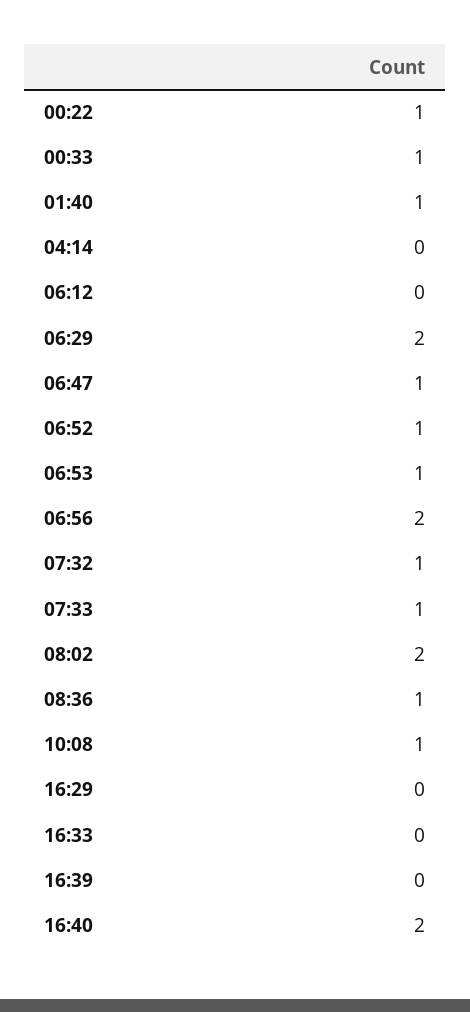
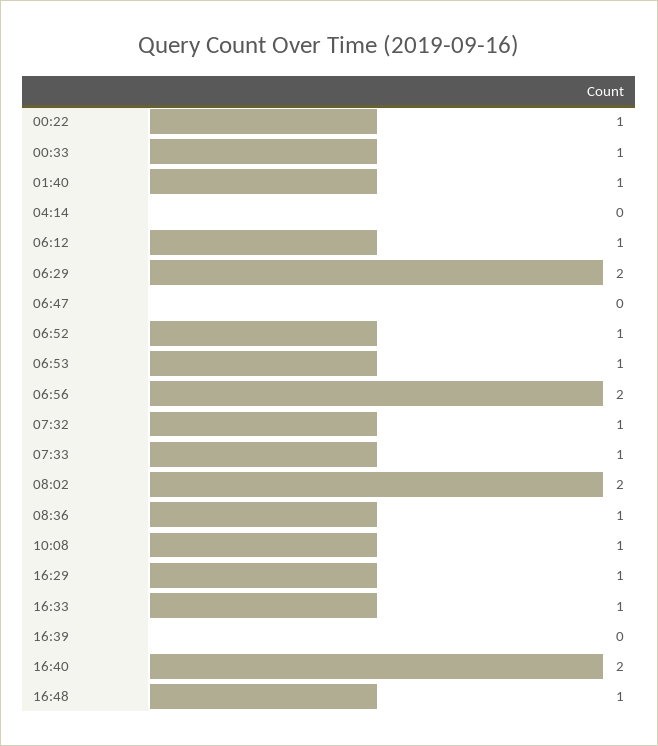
  {
    "00:22": 1,
    "00:33": 1,
    "01:40": 1,
    "04:14": 0,
-   "06:12": 0,
+   "06:12": 1,
    "06:29": 2,
-   "06:47": 1,
+   "06:47": 0,
    "06:52": 1,
    "06:53": 1,
    "06:56": 2,
    "07:32": 1,
    "07:33": 1,
    "08:02": 2,
    "08:36": 1,
    "10:08": 1,
-   "16:29": 0,
+   "16:29": 1,
-   "16:33": 0,
+   "16:33": 1,
    "16:39": 0,
-   "16:40": 2
+   "16:40": 2,
+   "16:48": 1
  }

